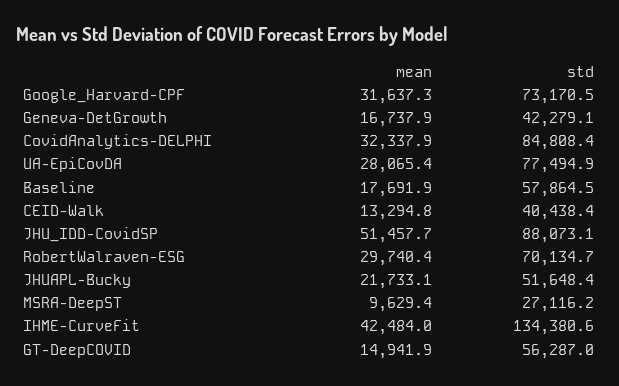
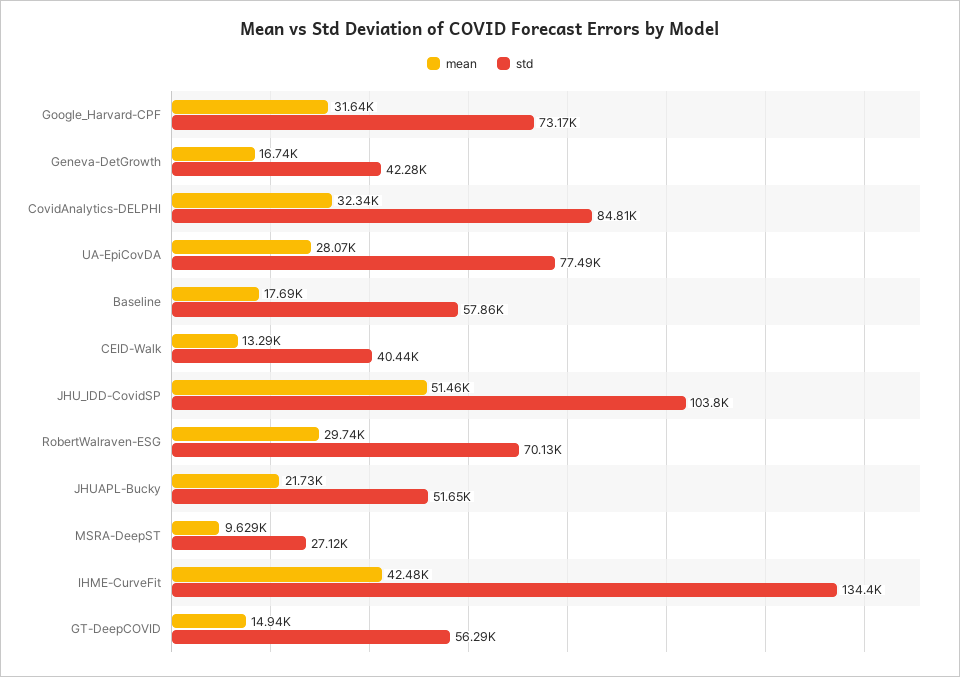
  {
    "mean": {
      "Google_Harvard-CPF": 31637.3,
      "Geneva-DetGrowth": 16737.9,
      "CovidAnalytics-DELPHI": 32337.9,
      "UA-EpiCovDA": 28065.4,
      "Baseline": 17691.9,
      "CEID-Walk": 13294.8,
      "JHU_IDD-CovidSP": 51457.7,
      "RobertWalraven-ESG": 29740.4,
      "JHUAPL-Bucky": 21733.1,
      "MSRA-DeepST": 9629.4,
      "IHME-CurveFit": 42484,
      "GT-DeepCOVID": 14941.9
    },
    "std": {
      "Google_Harvard-CPF": 73170.5,
      "Geneva-DetGrowth": 42279.1,
      "CovidAnalytics-DELPHI": 84808.4,
      "UA-EpiCovDA": 77494.9,
      "Baseline": 57864.5,
      "CEID-Walk": 40438.4,
-     "JHU_IDD-CovidSP": 88073.1,
+     "JHU_IDD-CovidSP": 103800,
      "RobertWalraven-ESG": 70134.7,
      "JHUAPL-Bucky": 51648.4,
      "MSRA-DeepST": 27116.2,
      "IHME-CurveFit": 134380.6,
      "GT-DeepCOVID": 56287
    }
  }

